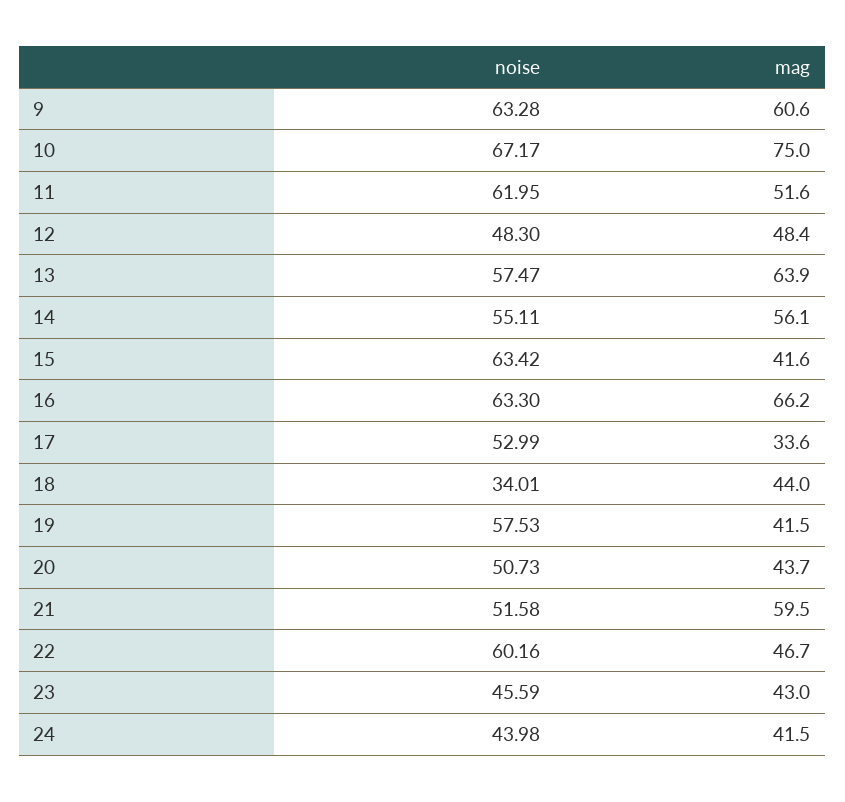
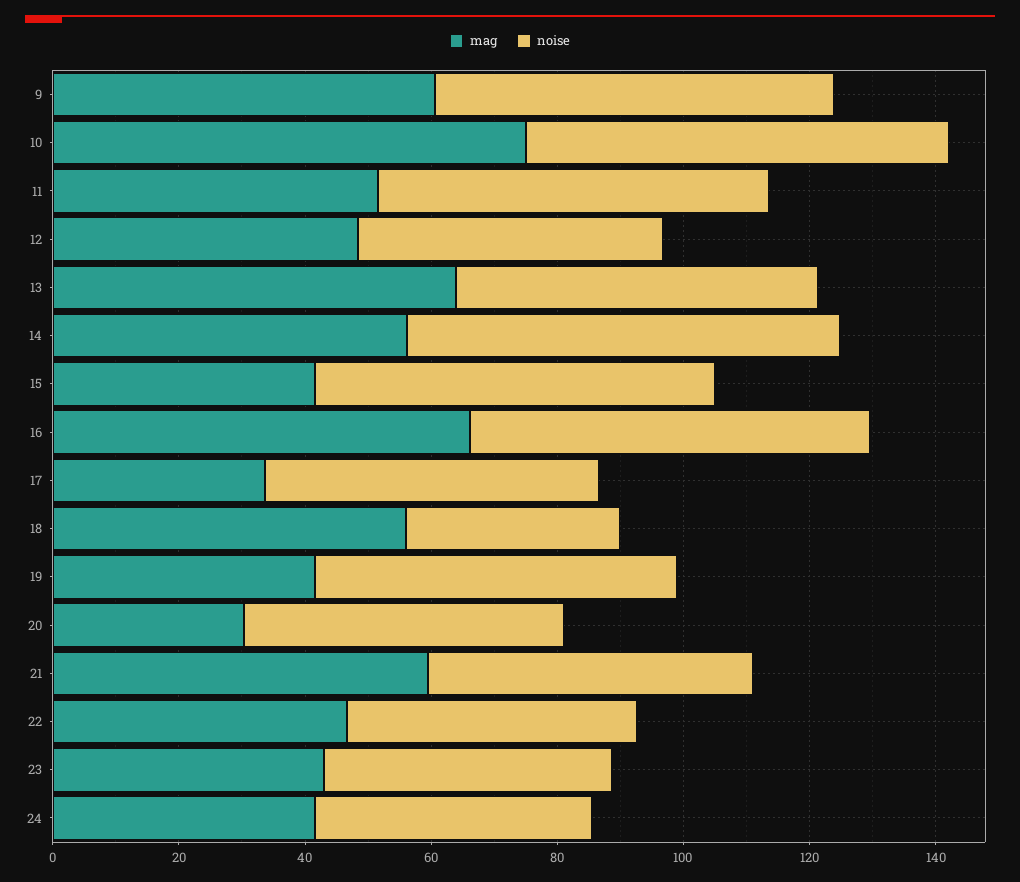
  {
    "noise": {
      "9": 63.28,
      "10": 67.17,
      "11": 61.95,
      "12": 48.3,
      "13": 57.47,
-     "14": 55.11,
+     "14": 70,
      "15": 63.42,
      "16": 63.3,
      "17": 52.99,
      "18": 34.01,
      "19": 57.53,
      "20": 50.73,
      "21": 51.58,
-     "22": 60.16,
+     "22": 45,
      "23": 45.59,
      "24": 43.98
    },
    "mag": {
      "9": 60.6,
      "10": 75,
      "11": 51.6,
      "12": 48.4,
      "13": 63.9,
      "14": 56.1,
      "15": 41.6,
      "16": 66.2,
      "17": 33.6,
-     "18": 44,
+     "18": 55,
      "19": 41.5,
-     "20": 43.7,
+     "20": 30,
      "21": 59.5,
      "22": 46.7,
      "23": 43,
      "24": 41.5
    }
  }

